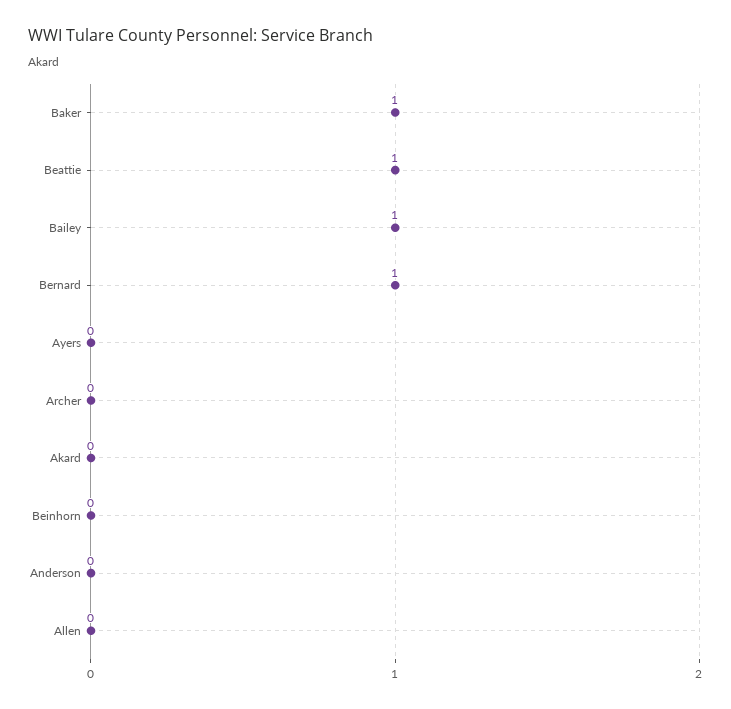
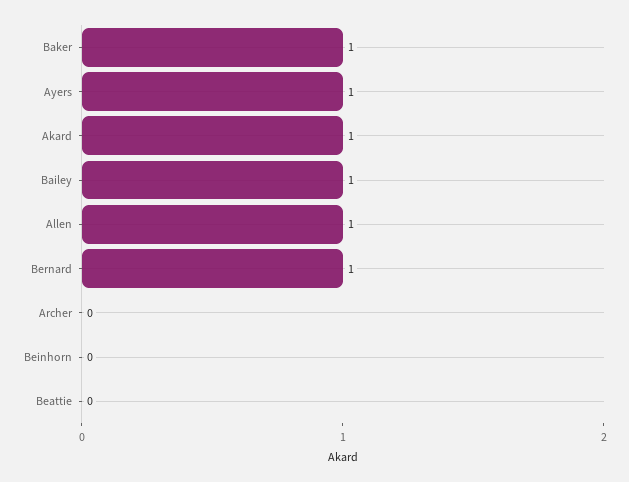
  {
    "Baker": 1,
-   "Beattie": 1,
+   "Beattie": 0,
    "Bailey": 1,
    "Bernard": 1,
-   "Ayers": 0,
+   "Ayers": 1,
    "Archer": 0,
-   "Akard": 0,
+   "Akard": 1,
    "Beinhorn": 0,
-   "Anderson": 0,
-   "Allen": 0
+   "Allen": 1
  }

